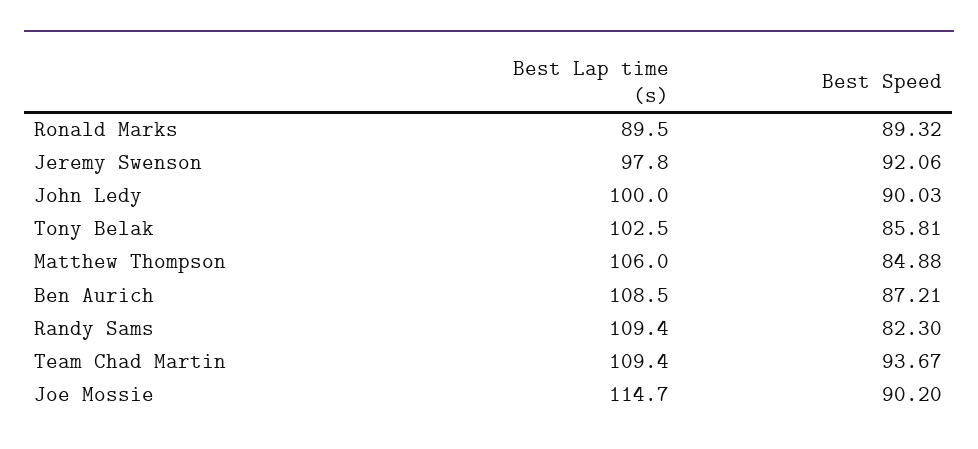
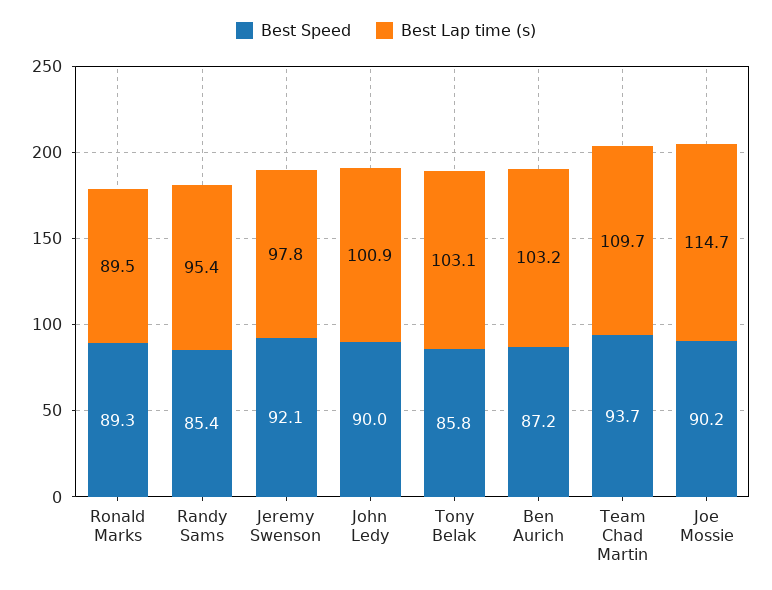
  {
    "Best Lap time (s)": {
      "Ronald Marks": 89.5,
      "Jeremy Swenson": 97.8,
-     "John Ledy": 100,
+     "John Ledy": 100.9,
-     "Tony Belak": 102.5,
+     "Tony Belak": 103.1,
-     "Matthew Thompson": 106,
-     "Ben Aurich": 108.5,
+     "Ben Aurich": 103.2,
-     "Randy Sams": 109.4,
+     "Randy Sams": 95.4,
-     "Team Chad Martin": 109.4,
+     "Team Chad Martin": 109.7,
      "Joe Mossie": 114.7
    },
    "Best Speed": {
      "Ronald Marks": 89.32,
      "Jeremy Swenson": 92.06,
      "John Ledy": 90.03,
      "Tony Belak": 85.81,
-     "Matthew Thompson": 84.88,
      "Ben Aurich": 87.21,
-     "Randy Sams": 82.3,
+     "Randy Sams": 85.4,
      "Team Chad Martin": 93.67,
      "Joe Mossie": 90.2
    }
  }

